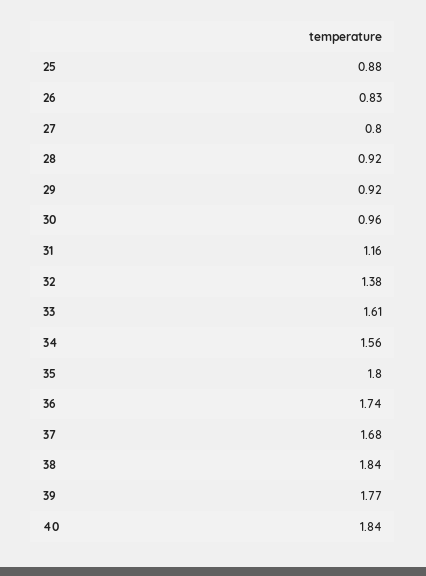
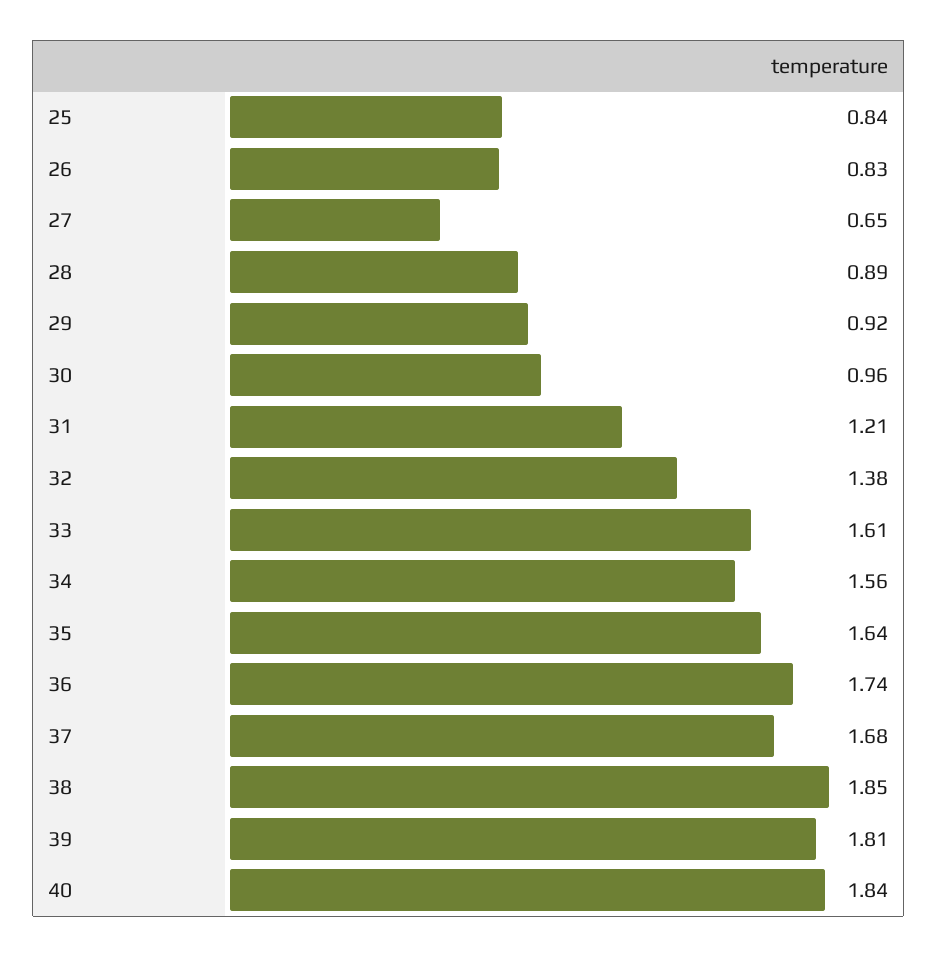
  {
-   "25": 0.88,
+   "25": 0.84,
    "26": 0.83,
-   "27": 0.8,
+   "27": 0.65,
-   "28": 0.92,
+   "28": 0.89,
    "29": 0.92,
    "30": 0.96,
-   "31": 1.16,
+   "31": 1.21,
    "32": 1.38,
    "33": 1.61,
    "34": 1.56,
-   "35": 1.8,
+   "35": 1.64,
    "36": 1.74,
    "37": 1.68,
-   "38": 1.84,
+   "38": 1.85,
-   "39": 1.77,
+   "39": 1.81,
    "40": 1.84
  }

